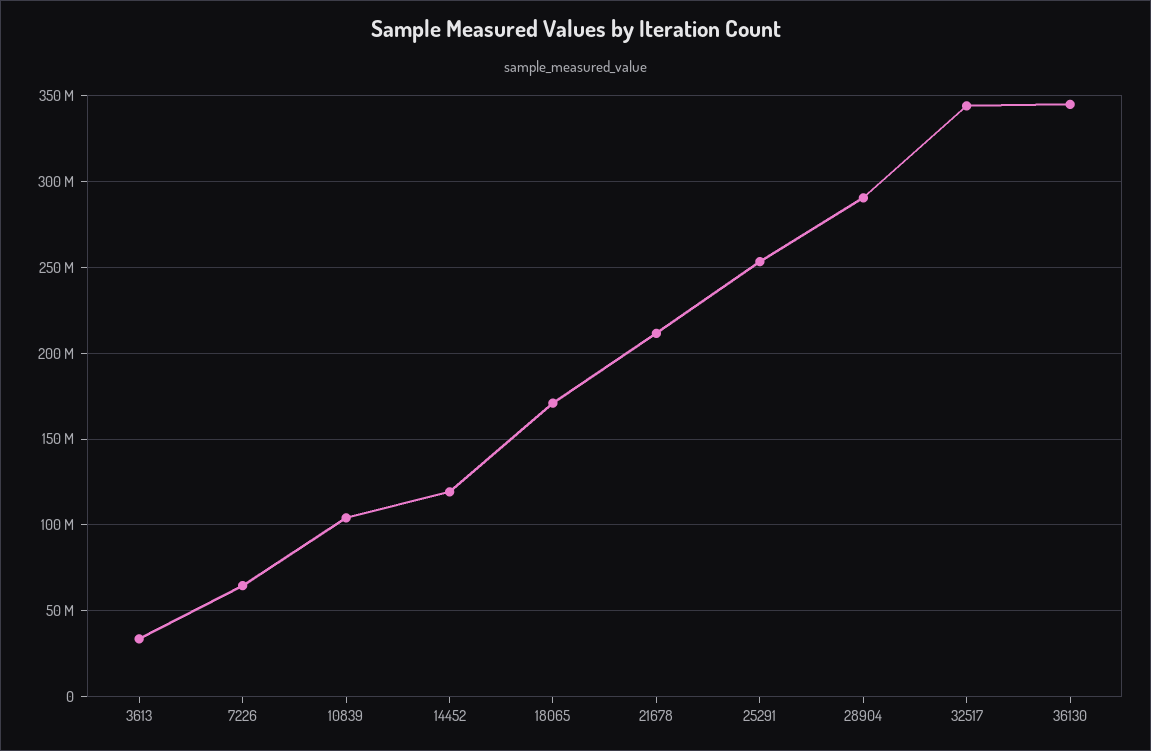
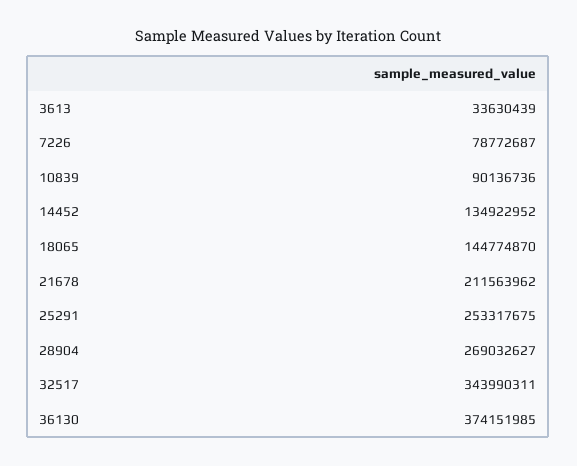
  {
    "3613": 33630439,
-   "7226": 65000000,
+   "7226": 78772687,
-   "10839": 105000000,
+   "10839": 90136736,
-   "14452": 120000000,
+   "14452": 134922952,
-   "18065": 170000000,
+   "18065": 144774870,
    "21678": 211563962,
    "25291": 253317675,
-   "28904": 290000000,
+   "28904": 269032627,
    "32517": 343990311,
-   "36130": 345000000
+   "36130": 374151985
  }

